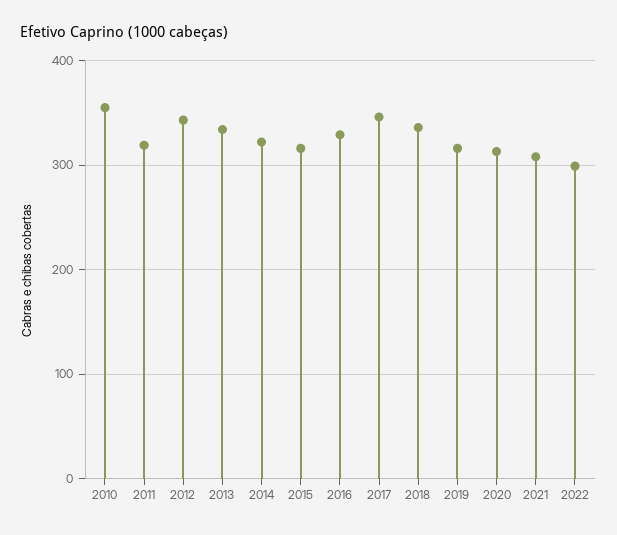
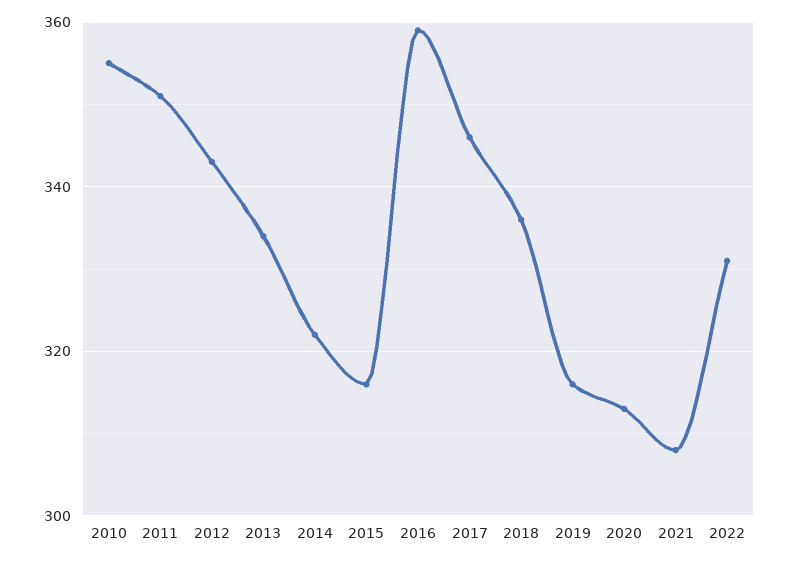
  {
    "2010": 355,
-   "2011": 320,
+   "2011": 350,
    "2012": 345,
    "2013": 335,
    "2014": 320,
    "2015": 315,
-   "2016": 330,
+   "2016": 360,
    "2017": 345,
    "2018": 335,
    "2019": 315,
    "2020": 315,
    "2021": 310,
-   "2022": 300
+   "2022": 330
  }

